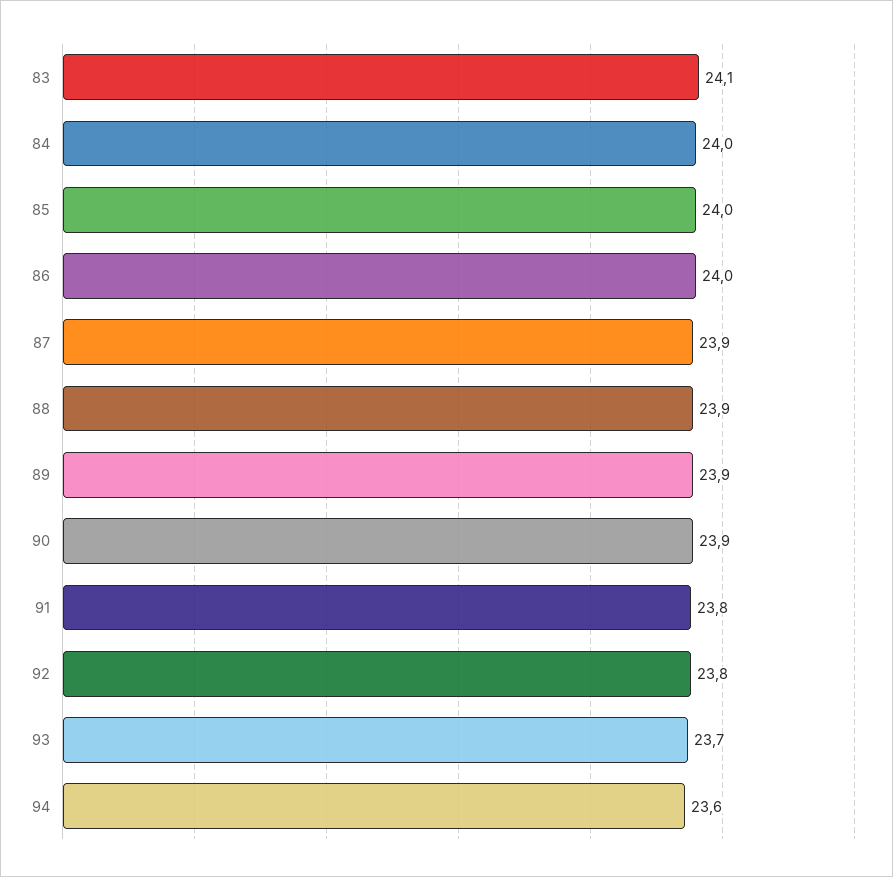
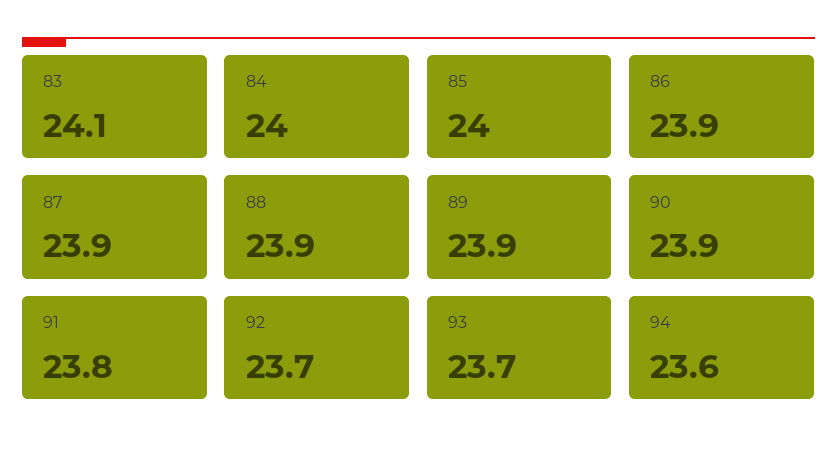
  {
    "83": 24.1,
    "84": 24,
    "85": 24,
-   "86": 24,
+   "86": 23.9,
    "87": 23.9,
    "88": 23.9,
    "89": 23.9,
    "90": 23.9,
    "91": 23.8,
-   "92": 23.8,
+   "92": 23.7,
    "93": 23.7,
    "94": 23.6
  }

